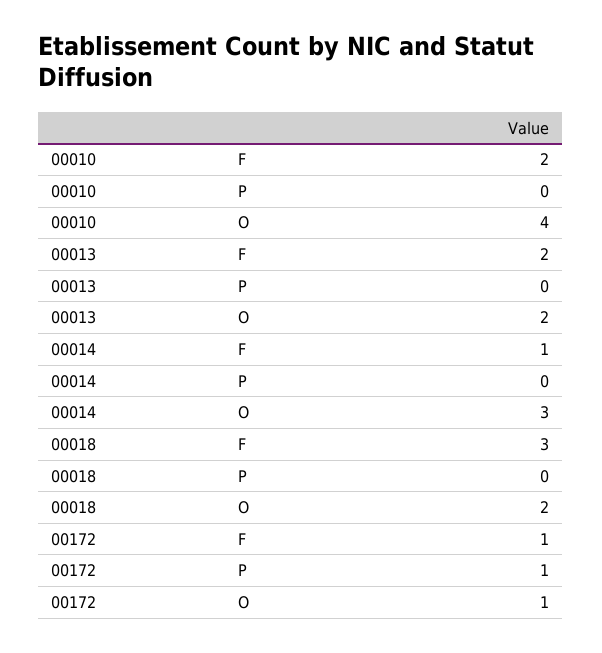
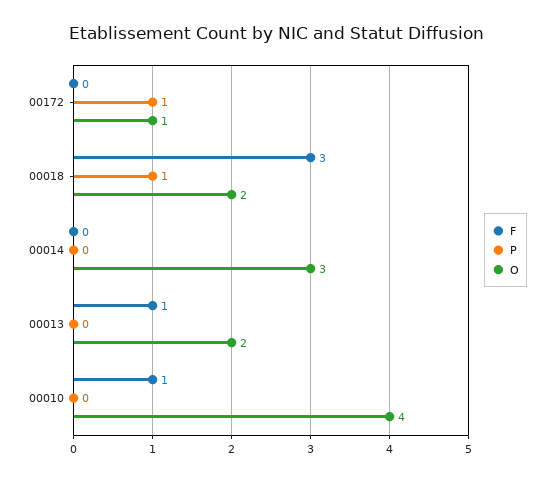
  {
    "F": {
-     "00010": 2,
+     "00010": 1,
-     "00013": 2,
+     "00013": 1,
-     "00014": 1,
+     "00014": 0,
      "00018": 3,
-     "00172": 1
+     "00172": 0
    },
    "P": {
      "00010": 0,
      "00013": 0,
      "00014": 0,
-     "00018": 0,
+     "00018": 1,
      "00172": 1
    },
    "O": {
      "00010": 4,
      "00013": 2,
      "00014": 3,
      "00018": 2,
      "00172": 1
    }
  }

